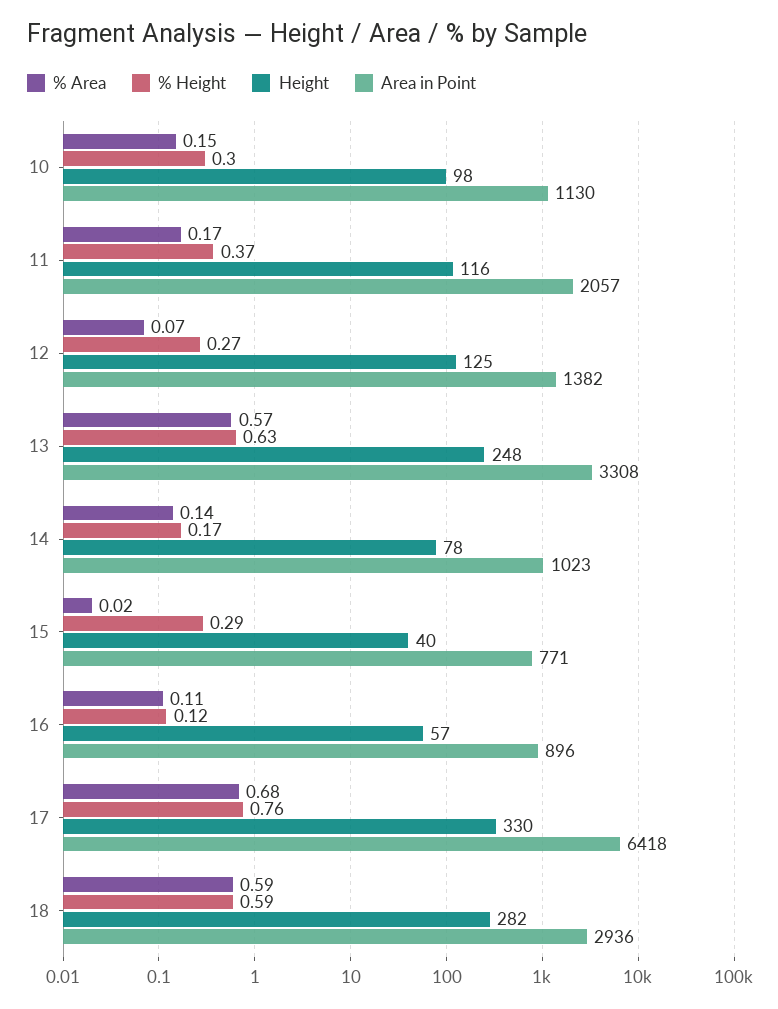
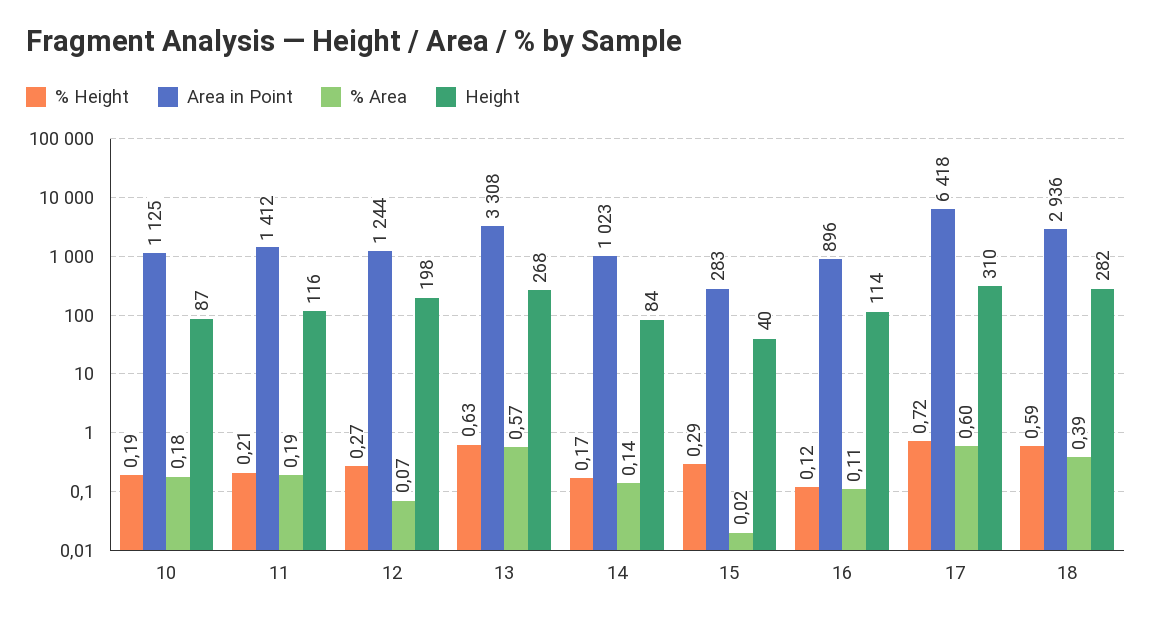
  {
    "% Area": {
-     "10": 0.15,
+     "10": 0.18,
-     "11": 0.17,
+     "11": 0.19,
      "12": 0.07,
      "13": 0.57,
      "14": 0.14,
      "15": 0.02,
      "16": 0.11,
-     "17": 0.68,
+     "17": 0.6,
-     "18": 0.59
+     "18": 0.39
    },
    "% Height": {
-     "10": 0.3,
+     "10": 0.19,
-     "11": 0.37,
+     "11": 0.21,
      "12": 0.27,
      "13": 0.63,
      "14": 0.17,
      "15": 0.29,
      "16": 0.12,
-     "17": 0.76,
+     "17": 0.72,
      "18": 0.59
    },
    "Height": {
-     "10": 98,
+     "10": 87,
      "11": 116,
-     "12": 125,
+     "12": 198,
-     "13": 248,
+     "13": 268,
-     "14": 78,
+     "14": 84,
      "15": 40,
-     "16": 57,
+     "16": 114,
-     "17": 330,
+     "17": 310,
      "18": 282
    },
    "Area in Point": {
-     "10": 1130,
+     "10": 1125,
-     "11": 2057,
+     "11": 1412,
-     "12": 1382,
+     "12": 1244,
      "13": 3308,
      "14": 1023,
-     "15": 771,
+     "15": 283,
      "16": 896,
      "17": 6418,
      "18": 2936
    }
  }

